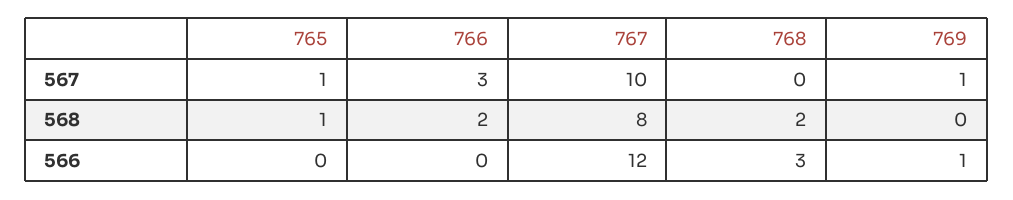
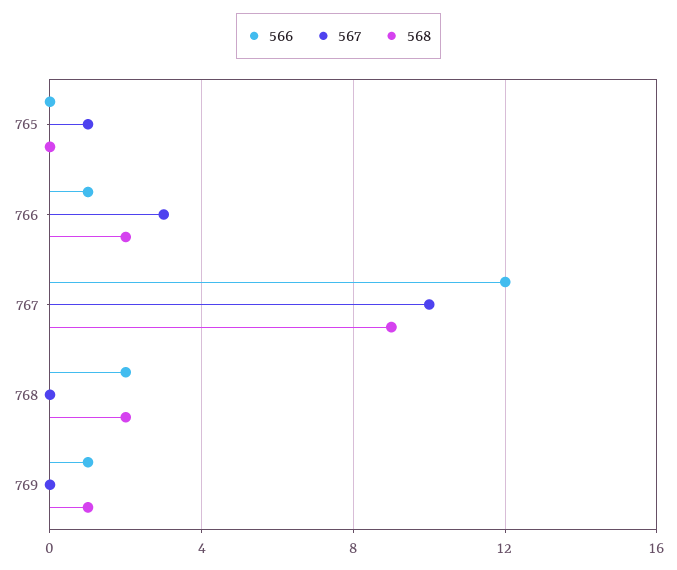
  {
    "567": {
      "765": 1,
      "766": 3,
      "767": 10,
      "768": 0,
-     "769": 1
+     "769": 0
    },
    "568": {
-     "765": 1,
+     "765": 0,
      "766": 2,
-     "767": 8,
+     "767": 9,
      "768": 2,
-     "769": 0
+     "769": 1
    },
    "566": {
      "765": 0,
-     "766": 0,
+     "766": 1,
      "767": 12,
-     "768": 3,
+     "768": 2,
      "769": 1
    }
  }

